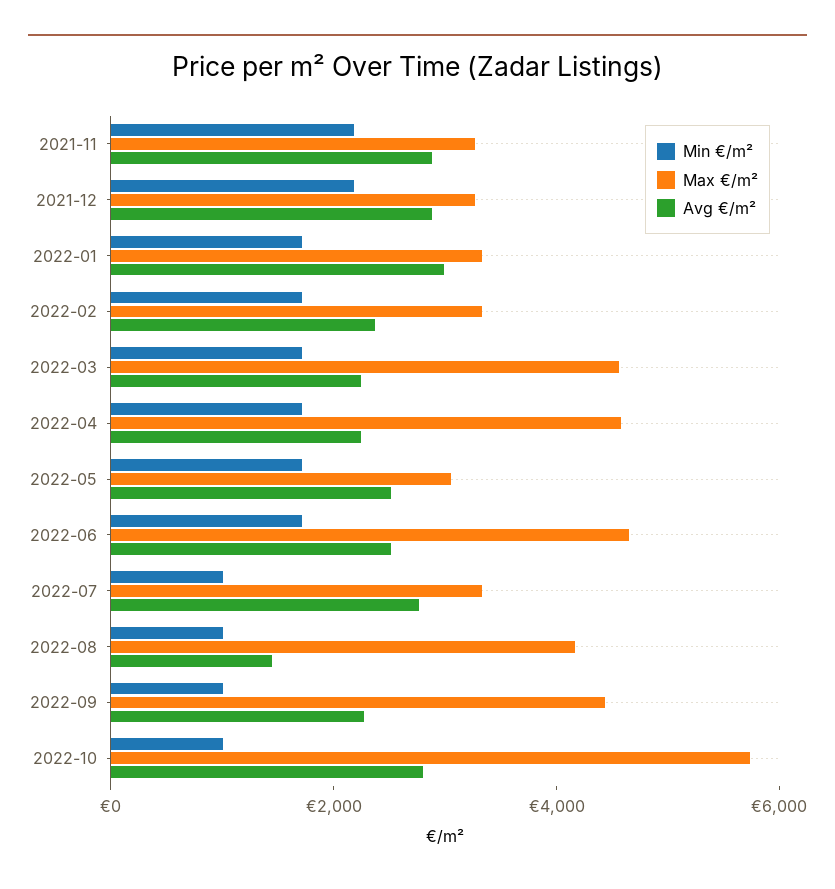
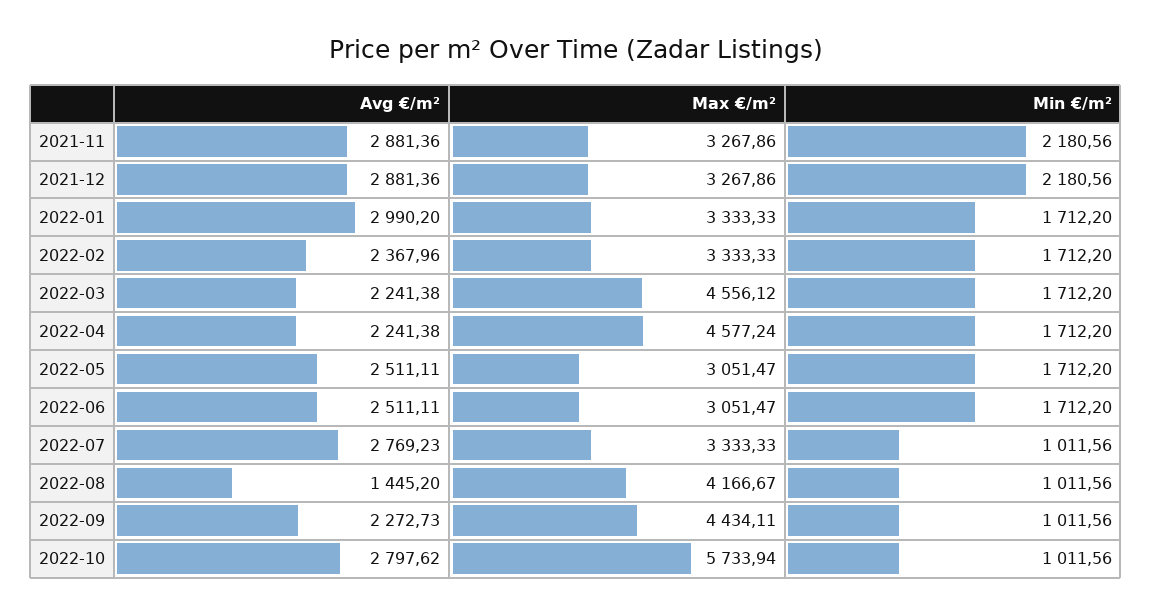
  {
    "Min €/m²": {
      "2021-11": 2180.56,
      "2021-12": 2180.56,
      "2022-01": 1712.2,
      "2022-02": 1712.2,
      "2022-03": 1712.2,
      "2022-04": 1712.2,
      "2022-05": 1712.2,
      "2022-06": 1712.2,
      "2022-07": 1011.56,
      "2022-08": 1011.56,
      "2022-09": 1011.56,
      "2022-10": 1011.56
    },
    "Max €/m²": {
      "2021-11": 3267.86,
      "2021-12": 3267.86,
      "2022-01": 3333.33,
      "2022-02": 3333.33,
      "2022-03": 4556.12,
      "2022-04": 4577.24,
      "2022-05": 3051.47,
-     "2022-06": 4500,
+     "2022-06": 3051.47,
      "2022-07": 3333.33,
      "2022-08": 4166.67,
      "2022-09": 4434.11,
      "2022-10": 5733.94
    },
    "Avg €/m²": {
      "2021-11": 2881.36,
      "2021-12": 2881.36,
      "2022-01": 2990.2,
      "2022-02": 2367.96,
      "2022-03": 2241.38,
      "2022-04": 2241.38,
      "2022-05": 2511.11,
      "2022-06": 2511.11,
      "2022-07": 2769.23,
      "2022-08": 1445.2,
      "2022-09": 2272.73,
      "2022-10": 2797.62
    }
  }

